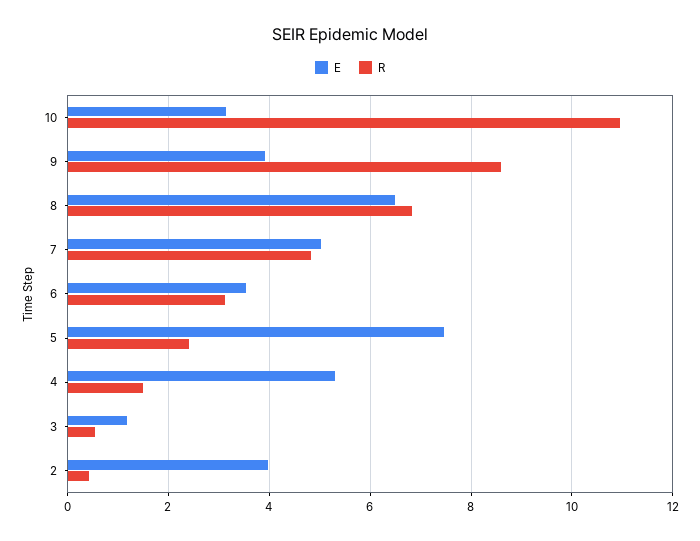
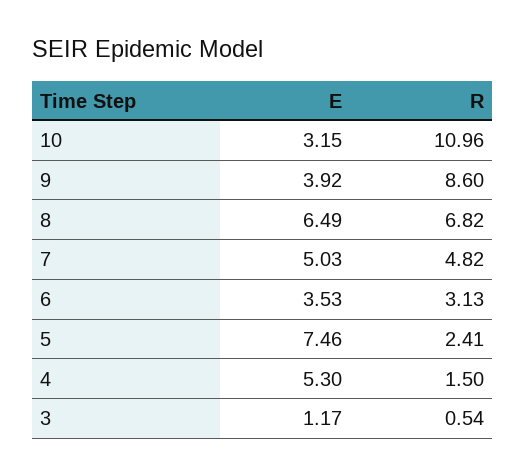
  {
    "E": {
      "10": 3.15,
      "9": 3.92,
      "8": 6.49,
      "7": 5.03,
      "6": 3.53,
      "5": 7.46,
      "4": 5.3,
-     "3": 1.17,
+     "3": 1.17
-     "2": 4
    },
    "R": {
      "10": 10.96,
      "9": 8.6,
      "8": 6.82,
      "7": 4.82,
      "6": 3.13,
      "5": 2.41,
      "4": 1.5,
-     "3": 0.54,
+     "3": 0.54
-     "2": 0.4
    }
  }

